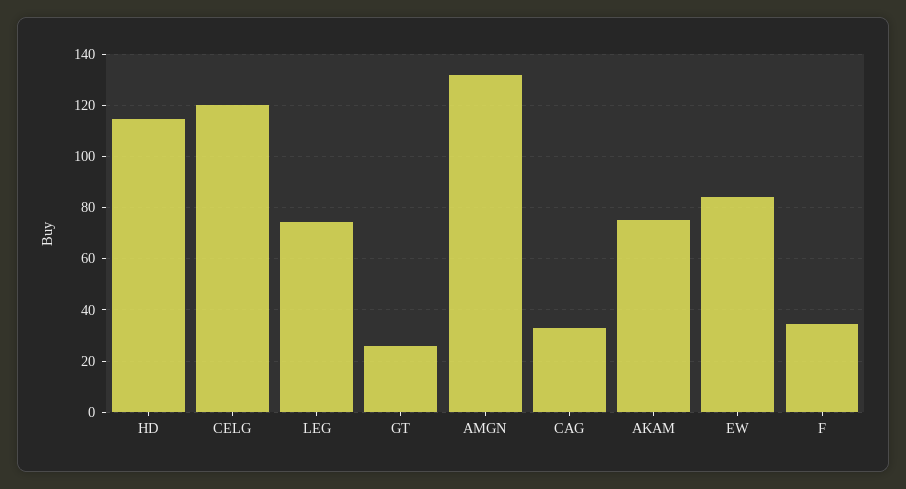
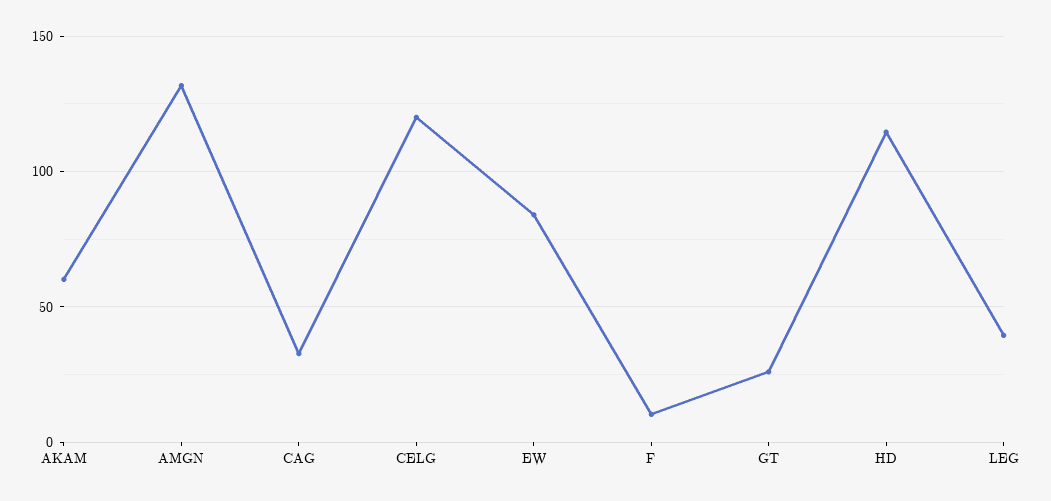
  {
    "HD": 115,
    "CELG": 120,
-   "LEG": 75,
+   "LEG": 40,
    "GT": 25,
    "AMGN": 132.5,
    "CAG": 32.5,
-   "AKAM": 75,
+   "AKAM": 60,
    "EW": 85,
-   "F": 35
+   "F": 10
  }

